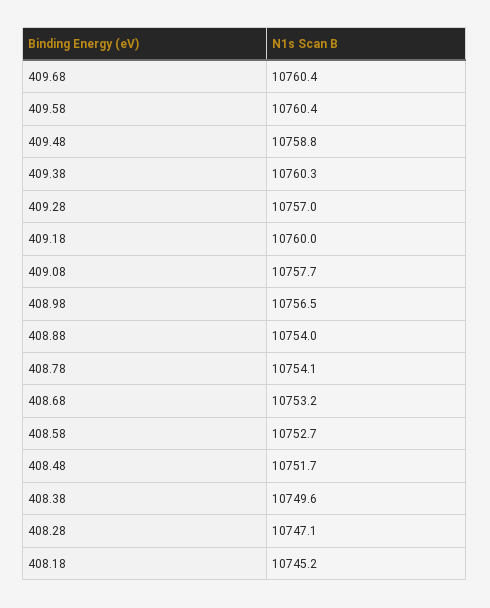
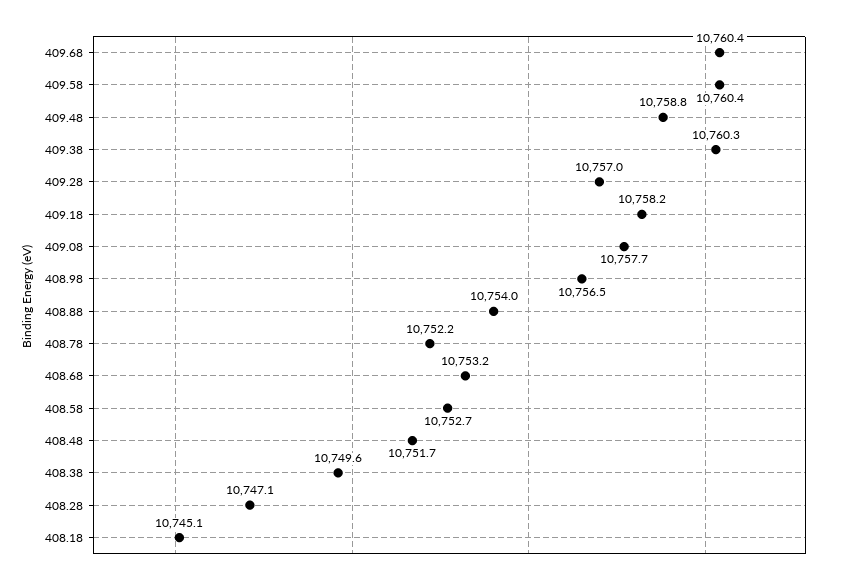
  {
    "409.68": 10760.4,
    "409.58": 10760.4,
    "409.48": 10758.8,
    "409.38": 10760.3,
    "409.28": 10757,
-   "409.18": 10760,
+   "409.18": 10758.2,
    "409.08": 10757.7,
    "408.98": 10756.5,
    "408.88": 10754,
-   "408.78": 10754.1,
+   "408.78": 10752.2,
    "408.68": 10753.2,
    "408.58": 10752.7,
    "408.48": 10751.7,
    "408.38": 10749.6,
    "408.28": 10747.1,
-   "408.18": 10745.2
+   "408.18": 10745.1
  }

